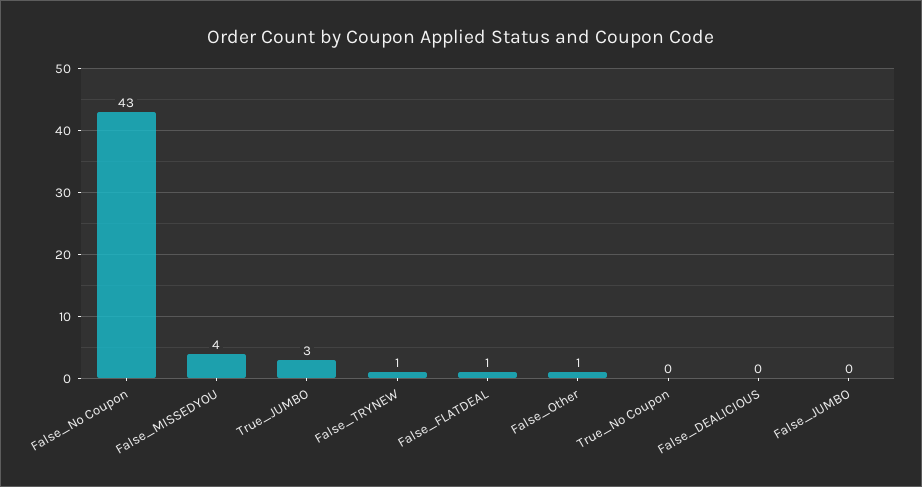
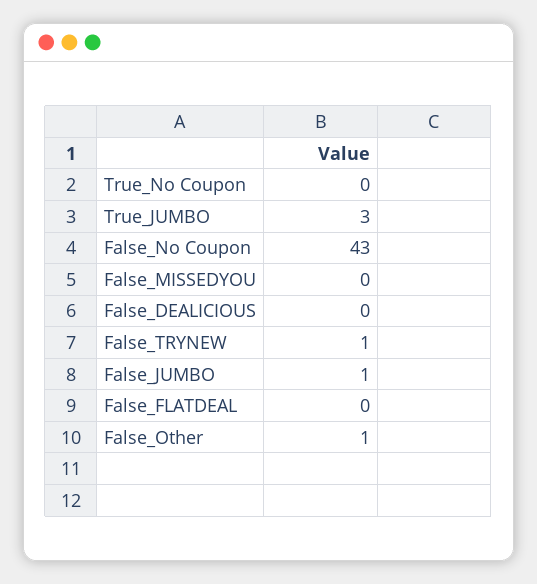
  {
    "False_No Coupon": 43,
-   "False_MISSEDYOU": 4,
+   "False_MISSEDYOU": 0,
    "True_JUMBO": 3,
    "False_TRYNEW": 1,
-   "False_FLATDEAL": 1,
+   "False_FLATDEAL": 0,
    "False_Other": 1,
    "True_No Coupon": 0,
    "False_DEALICIOUS": 0,
-   "False_JUMBO": 0
+   "False_JUMBO": 1
  }

